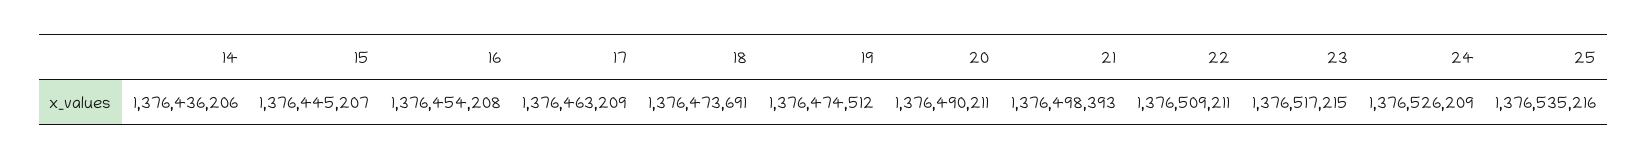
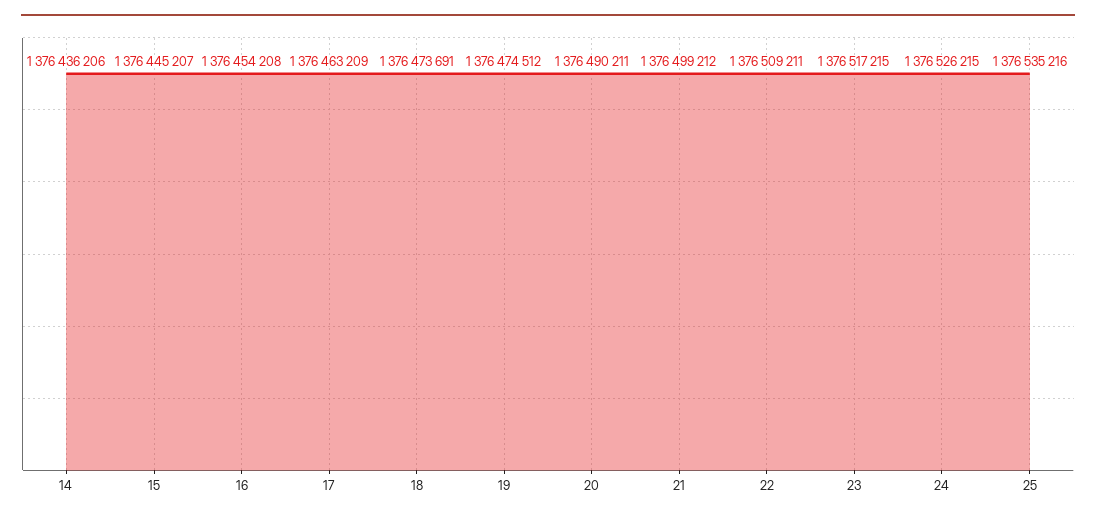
  {
    "14": 1376436206,
    "15": 1376445207,
    "16": 1376454208,
    "17": 1376463209,
    "18": 1376473691,
    "19": 1376474512,
    "20": 1376490211,
-   "21": 1376498393,
+   "21": 1376499212,
    "22": 1376509211,
    "23": 1376517215,
-   "24": 1376526209,
+   "24": 1376526215,
    "25": 1376535216
  }

